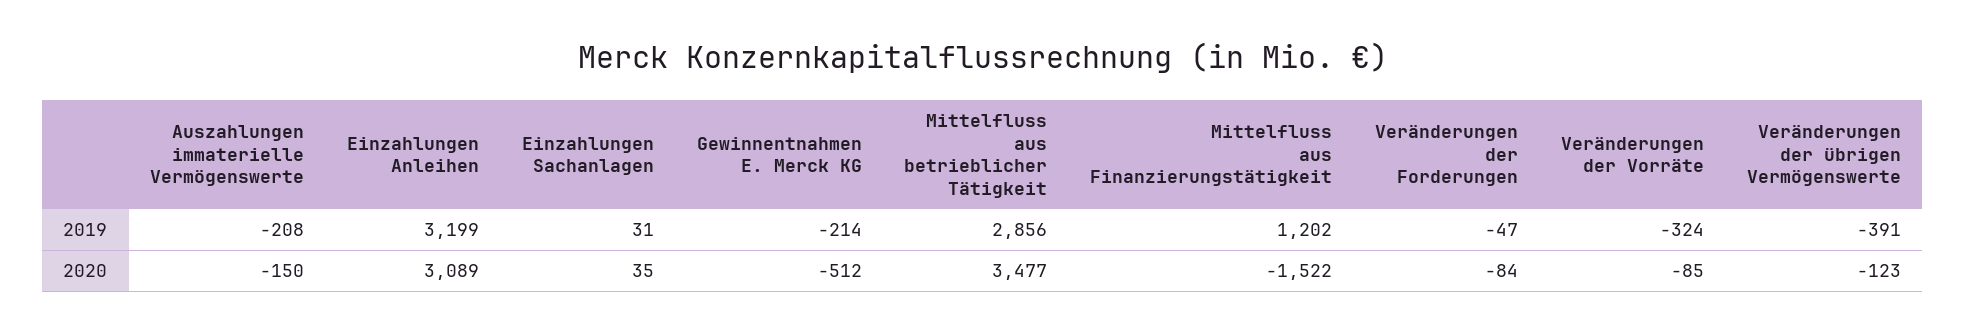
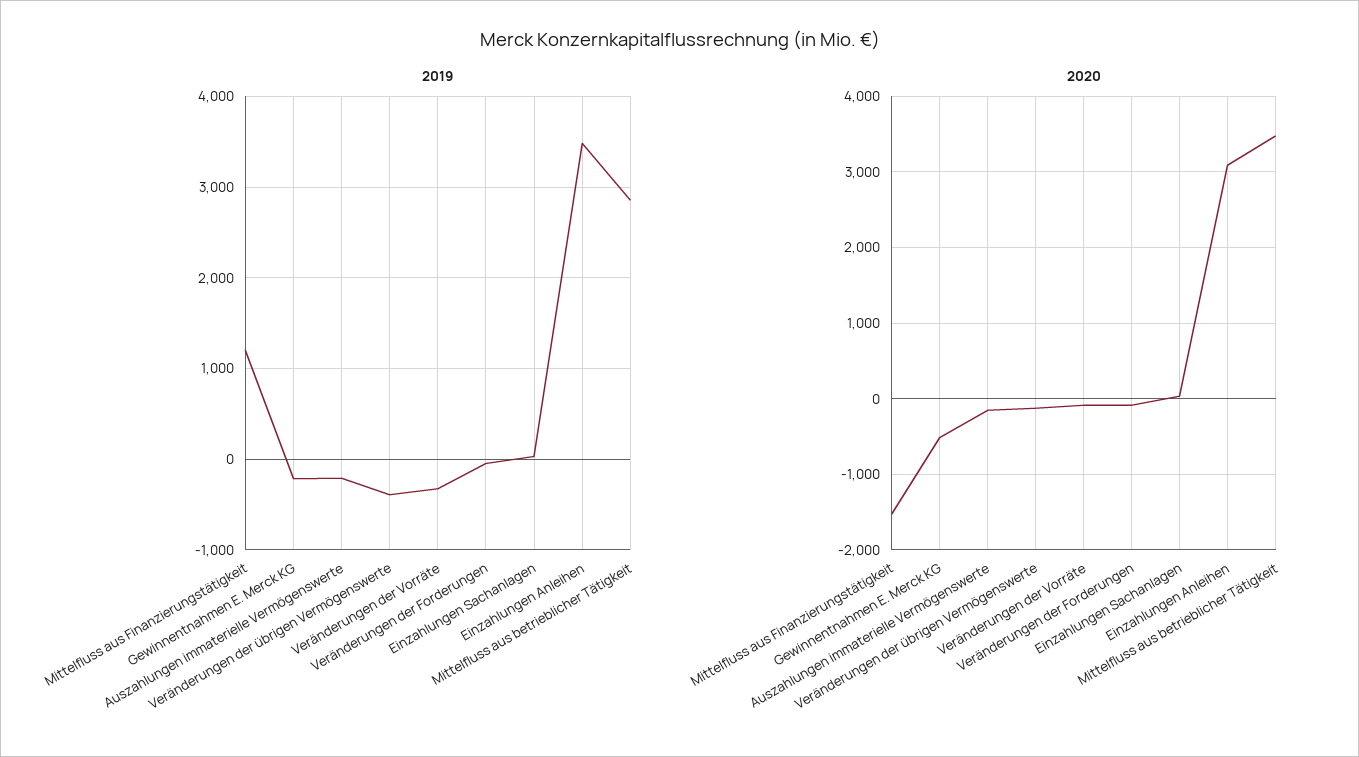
  {
    "2019": {
      "Auszahlungen immaterielle Vermögenswerte": -208,
-     "Einzahlungen Anleihen": 3199,
+     "Einzahlungen Anleihen": 3500,
      "Einzahlungen Sachanlagen": 31,
      "Gewinnentnahmen E. Merck KG": -214,
      "Mittelfluss aus betrieblicher Tätigkeit": 2856,
      "Mittelfluss aus Finanzierungstätigkeit": 1202,
      "Veränderungen der Forderungen": -47,
      "Veränderungen der Vorräte": -324,
      "Veränderungen der übrigen Vermögenswerte": -391
    },
    "2020": {
      "Auszahlungen immaterielle Vermögenswerte": -150,
      "Einzahlungen Anleihen": 3089,
      "Einzahlungen Sachanlagen": 35,
      "Gewinnentnahmen E. Merck KG": -512,
      "Mittelfluss aus betrieblicher Tätigkeit": 3477,
      "Mittelfluss aus Finanzierungstätigkeit": -1522,
      "Veränderungen der Forderungen": -84,
      "Veränderungen der Vorräte": -85,
      "Veränderungen der übrigen Vermögenswerte": -123
    }
  }

